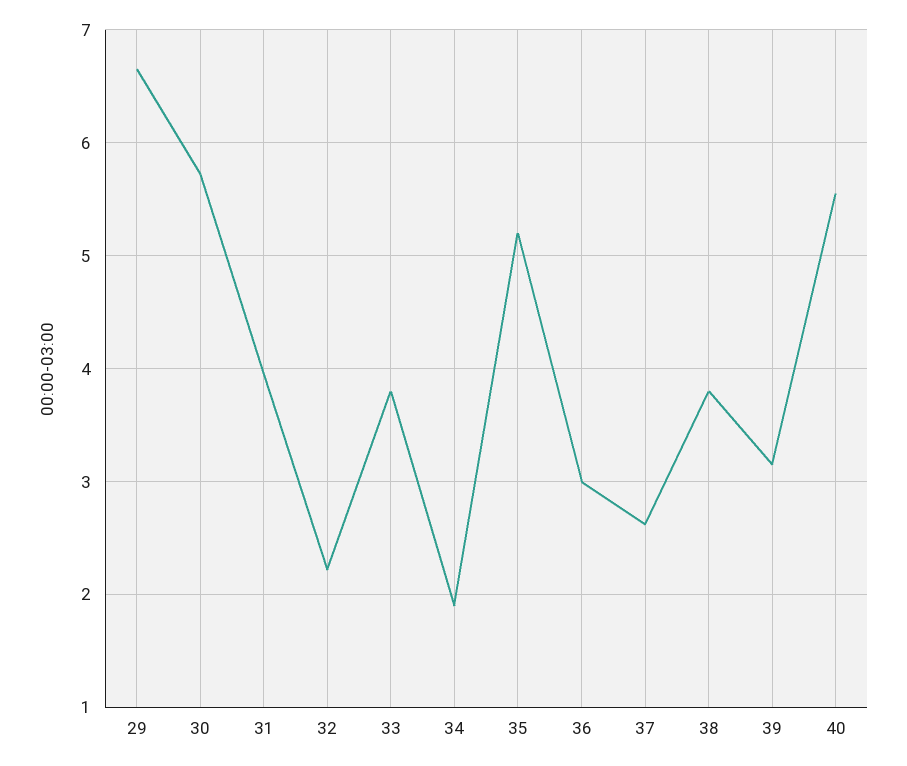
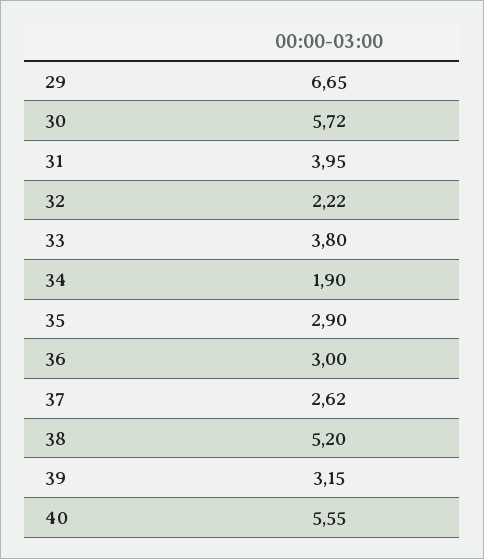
  {
    "29": 6.65,
    "30": 5.72,
    "31": 3.95,
    "32": 2.22,
    "33": 3.8,
    "34": 1.9,
-   "35": 5.2,
+   "35": 2.9,
    "36": 3,
    "37": 2.62,
-   "38": 3.8,
+   "38": 5.2,
    "39": 3.15,
    "40": 5.55
  }

